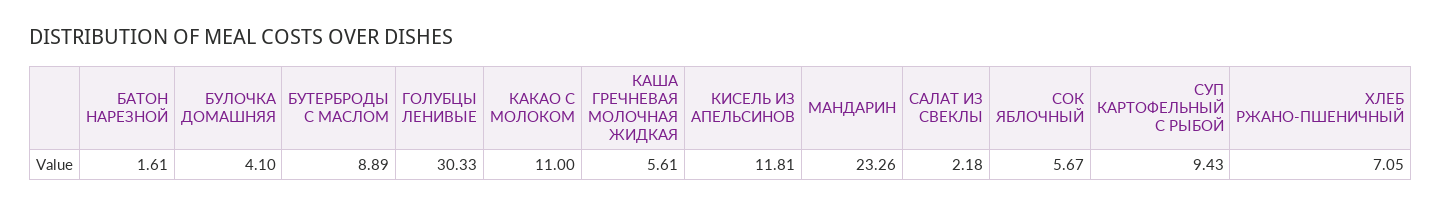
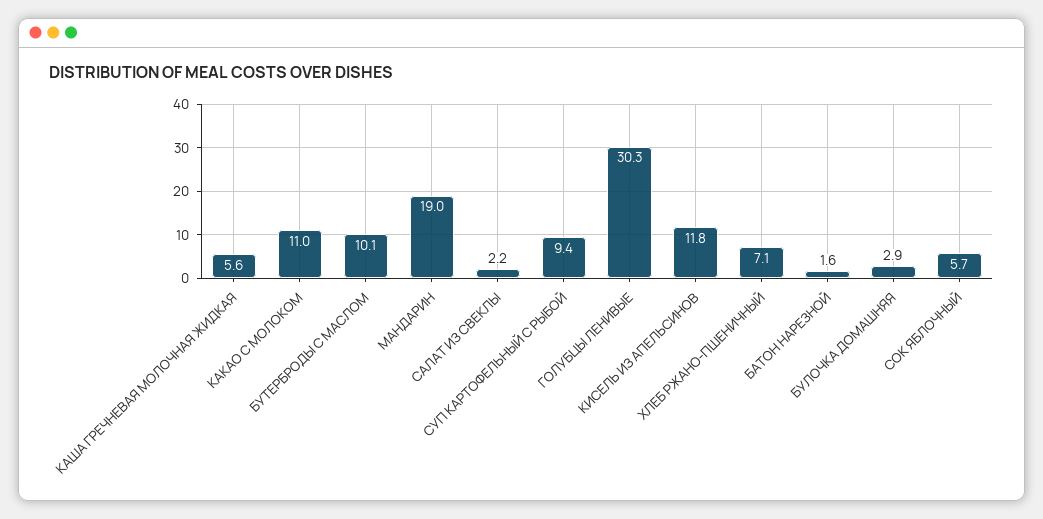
  {
    "БАТОН НАРЕЗНОЙ": 1.61,
-   "БУЛОЧКА ДОМАШНЯЯ": 4.1,
+   "БУЛОЧКА ДОМАШНЯЯ": 2.9,
-   "БУТЕРБРОДЫ С МАСЛОМ": 8.89,
+   "БУТЕРБРОДЫ С МАСЛОМ": 10.1,
    "ГОЛУБЦЫ ЛЕНИВЫЕ": 30.33,
    "КАКАО С МОЛОКОМ": 11,
    "КАША ГРЕЧНЕВАЯ МОЛОЧНАЯ ЖИДКАЯ": 5.61,
    "КИСЕЛЬ ИЗ АПЕЛЬСИНОВ": 11.81,
-   "МАНДАРИН": 23.26,
+   "МАНДАРИН": 19,
    "САЛАТ ИЗ СВЕКЛЫ": 2.18,
    "СОК ЯБЛОЧНЫЙ": 5.67,
    "СУП КАРТОФЕЛЬНЫЙ С РЫБОЙ": 9.43,
    "ХЛЕБ РЖАНО-ПШЕНИЧНЫЙ": 7.05
  }

